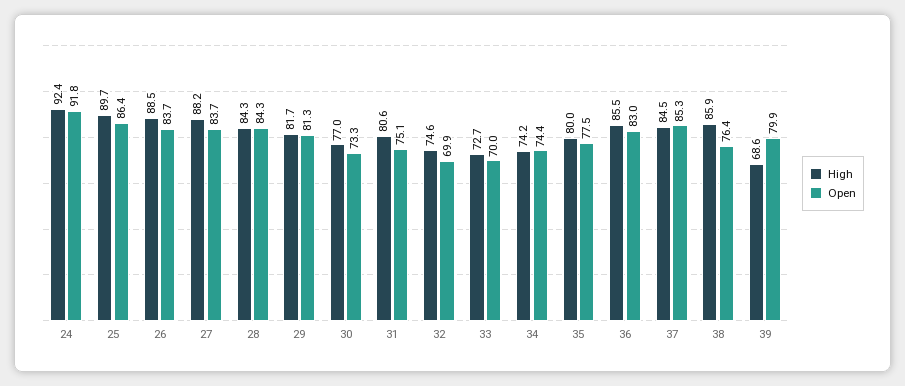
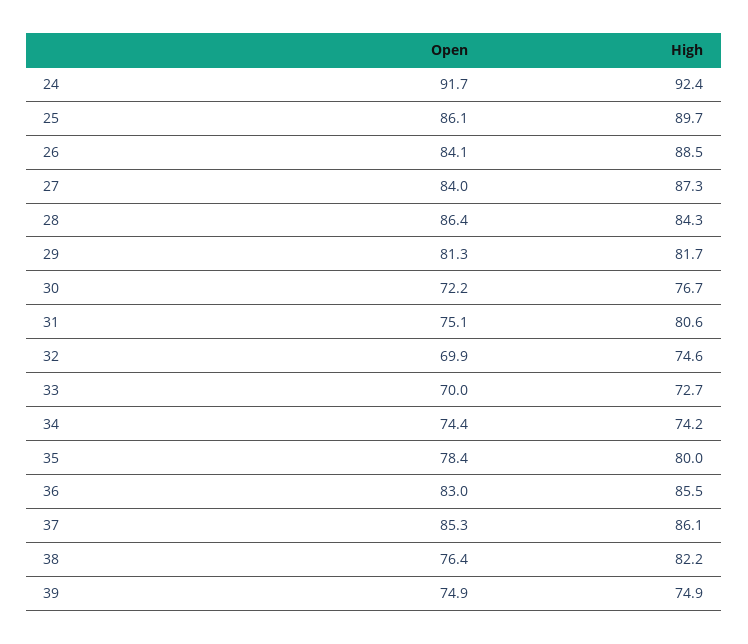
  {
    "High": {
      "24": 92.4,
      "25": 89.7,
      "26": 88.5,
-     "27": 88.2,
+     "27": 87.3,
      "28": 84.3,
      "29": 81.7,
-     "30": 77,
+     "30": 76.7,
      "31": 80.6,
      "32": 74.6,
      "33": 72.7,
      "34": 74.2,
      "35": 80,
      "36": 85.5,
-     "37": 84.5,
+     "37": 86.1,
-     "38": 85.9,
+     "38": 82.2,
-     "39": 68.6
+     "39": 74.9
    },
    "Open": {
-     "24": 91.8,
+     "24": 91.7,
-     "25": 86.4,
+     "25": 86.1,
-     "26": 83.7,
+     "26": 84.1,
-     "27": 83.7,
+     "27": 84,
-     "28": 84.3,
+     "28": 86.4,
      "29": 81.3,
-     "30": 73.3,
+     "30": 72.2,
      "31": 75.1,
      "32": 69.9,
      "33": 70,
      "34": 74.4,
-     "35": 77.5,
+     "35": 78.4,
      "36": 83,
      "37": 85.3,
      "38": 76.4,
-     "39": 79.9
+     "39": 74.9
    }
  }

